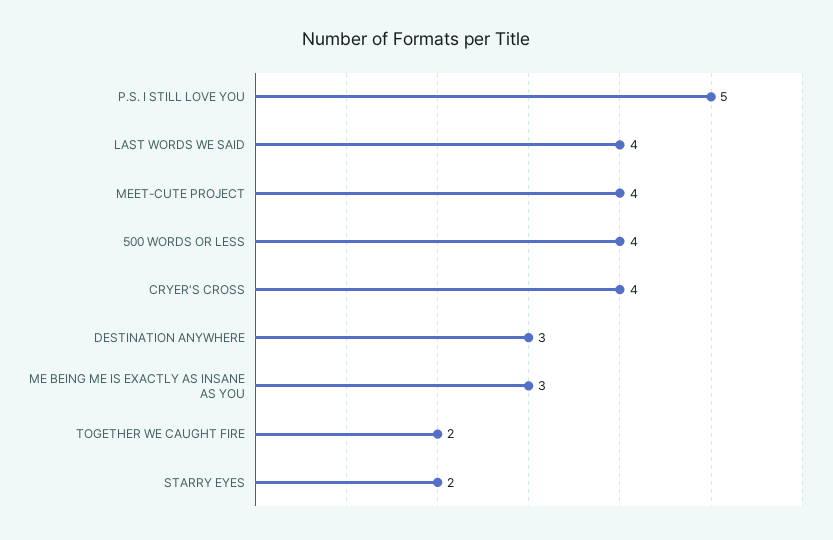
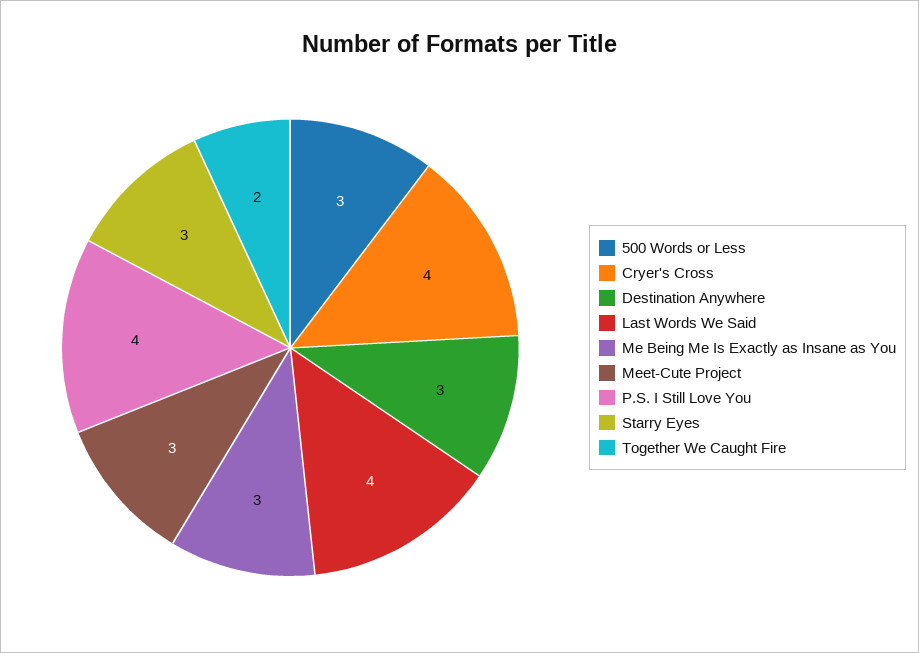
  {
-   "P.S. I STILL LOVE YOU": 5,
+   "P.S. I STILL LOVE YOU": 4,
    "LAST WORDS WE SAID": 4,
-   "MEET-CUTE PROJECT": 4,
+   "MEET-CUTE PROJECT": 3,
-   "500 WORDS OR LESS": 4,
+   "500 WORDS OR LESS": 3,
    "CRYER'S CROSS": 4,
    "DESTINATION ANYWHERE": 3,
    "ME BEING ME IS EXACTLY AS INSANE AS YOU": 3,
    "TOGETHER WE CAUGHT FIRE": 2,
-   "STARRY EYES": 2
+   "STARRY EYES": 3
  }

